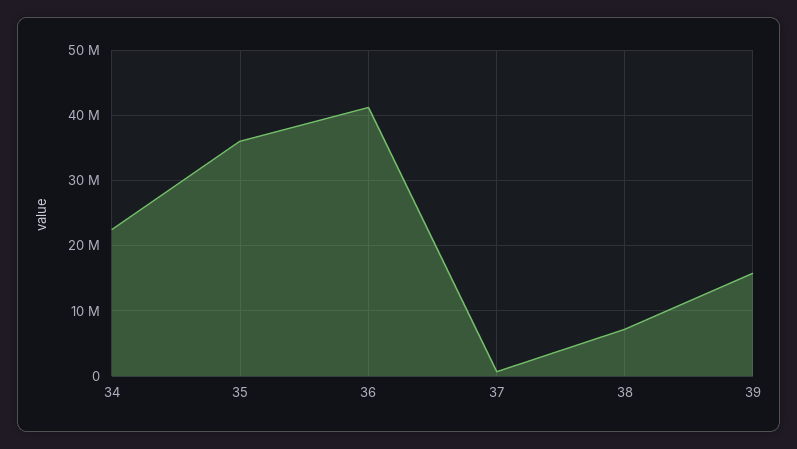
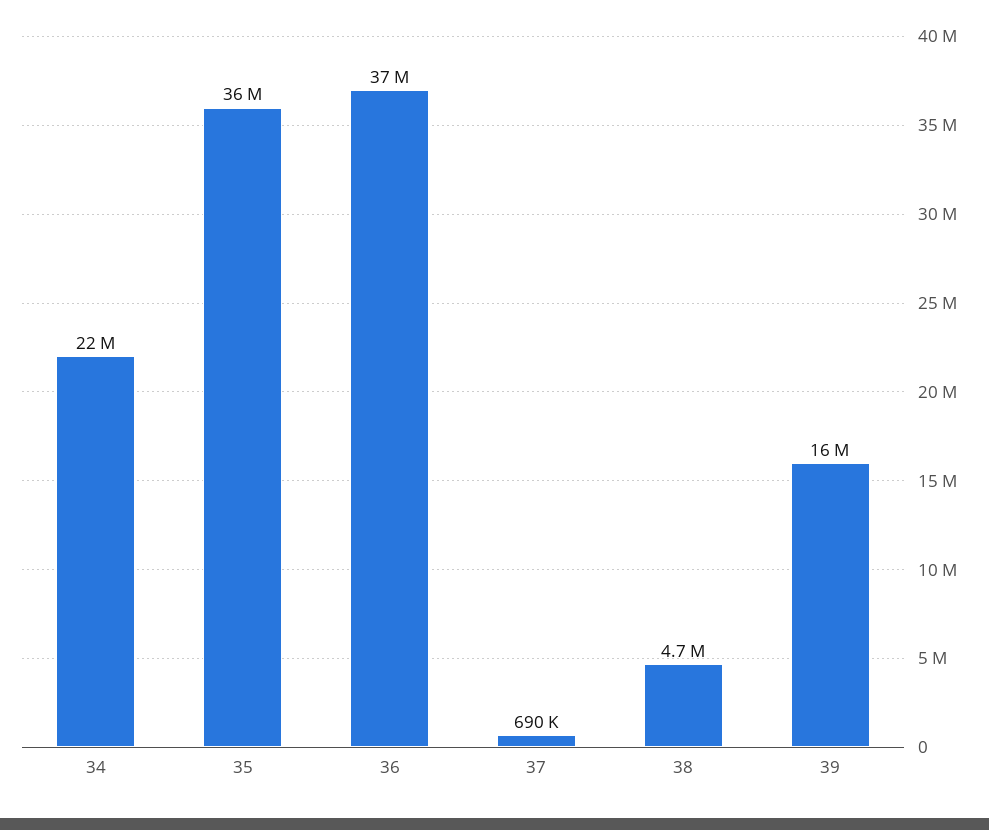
  {
    "34": 22000000,
    "35": 36000000,
-   "36": 41000000,
+   "36": 37000000,
    "37": 690000,
-   "38": 7000000,
+   "38": 4700000,
    "39": 16000000
  }

